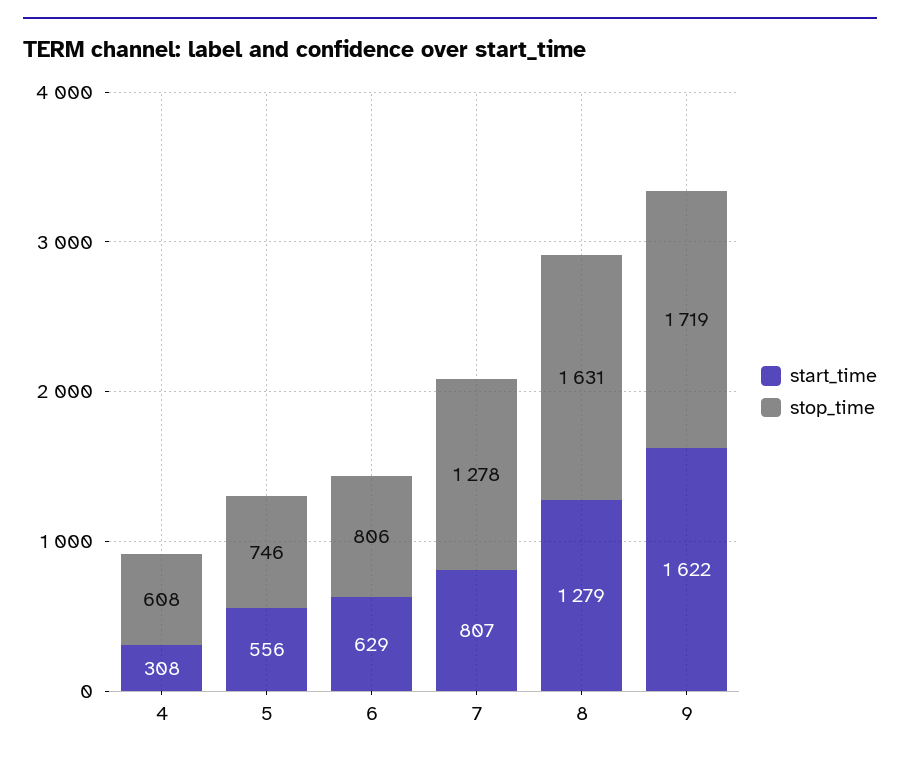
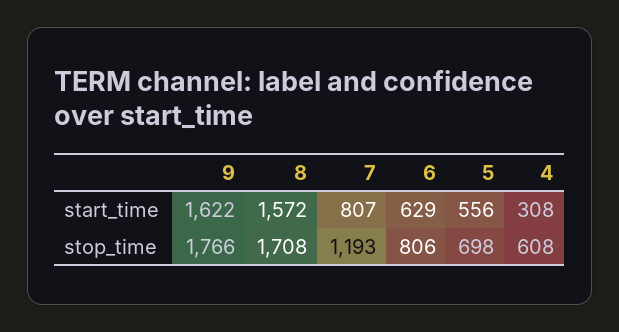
  {
    "start_time": {
      "4": 308,
      "5": 556,
      "6": 629,
      "7": 807,
-     "8": 1279,
+     "8": 1572,
      "9": 1622
    },
    "stop_time": {
      "4": 608,
-     "5": 746,
+     "5": 698,
      "6": 806,
-     "7": 1278,
+     "7": 1193,
-     "8": 1631,
+     "8": 1708,
-     "9": 1719
+     "9": 1766
    }
  }

